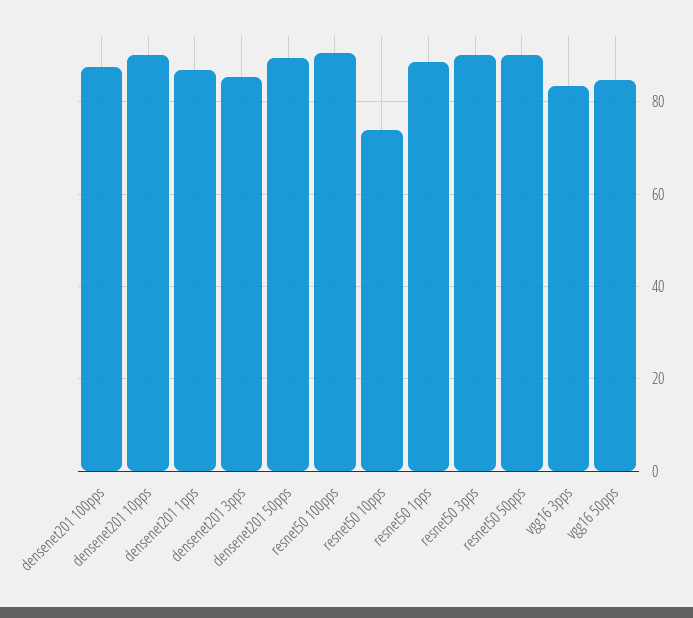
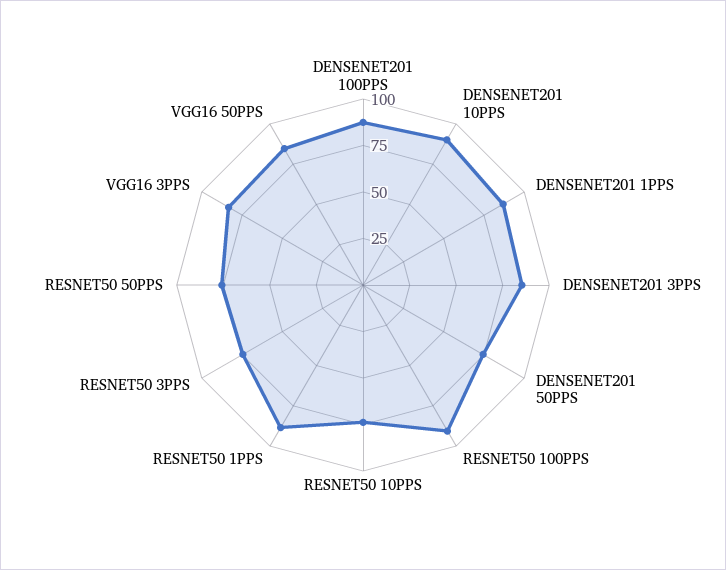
  {
    "densenet201 100pps": 88,
    "densenet201 10pps": 90,
    "densenet201 1pps": 86,
    "densenet201 3pps": 86,
-   "densenet201 50pps": 90,
+   "densenet201 50pps": 75,
    "resnet50 100pps": 90,
    "resnet50 10pps": 74,
    "resnet50 1pps": 88,
-   "resnet50 3pps": 90,
+   "resnet50 3pps": 75,
-   "resnet50 50pps": 90,
+   "resnet50 50pps": 75,
    "vgg16 3pps": 84,
    "vgg16 50pps": 84
  }

